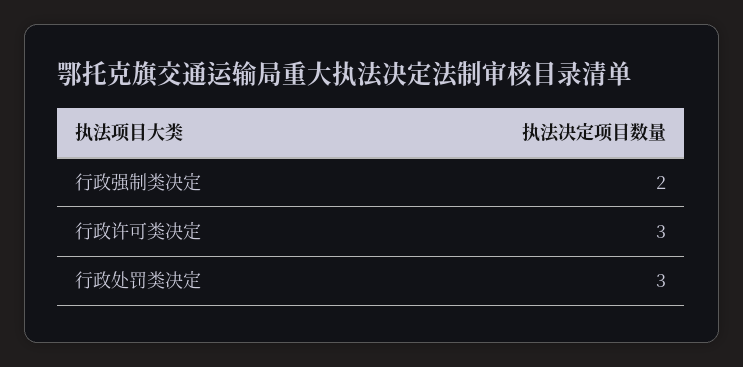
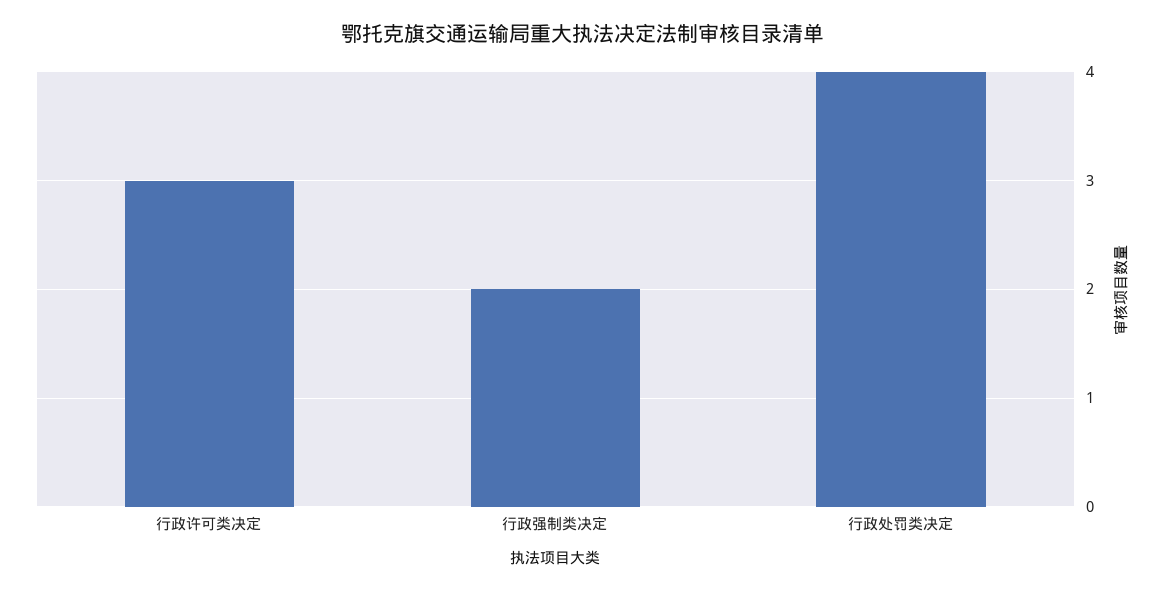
  {
    "行政强制类决定": 2,
    "行政许可类决定": 3,
-   "行政处罚类决定": 3
+   "行政处罚类决定": 4
  }

